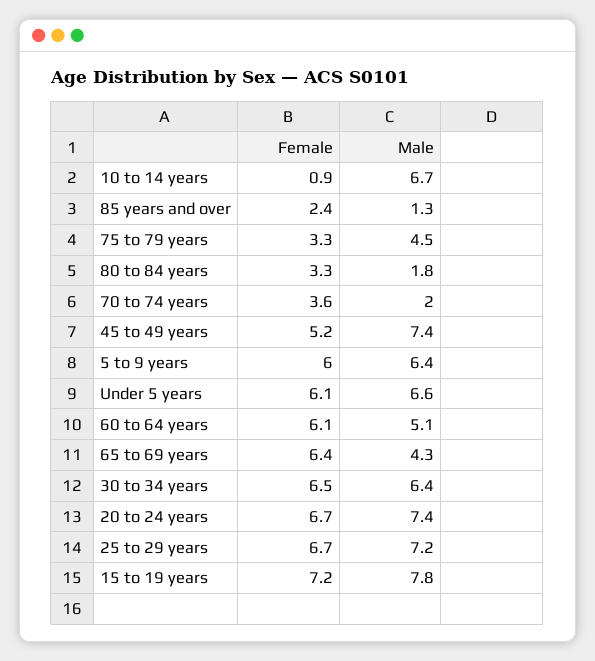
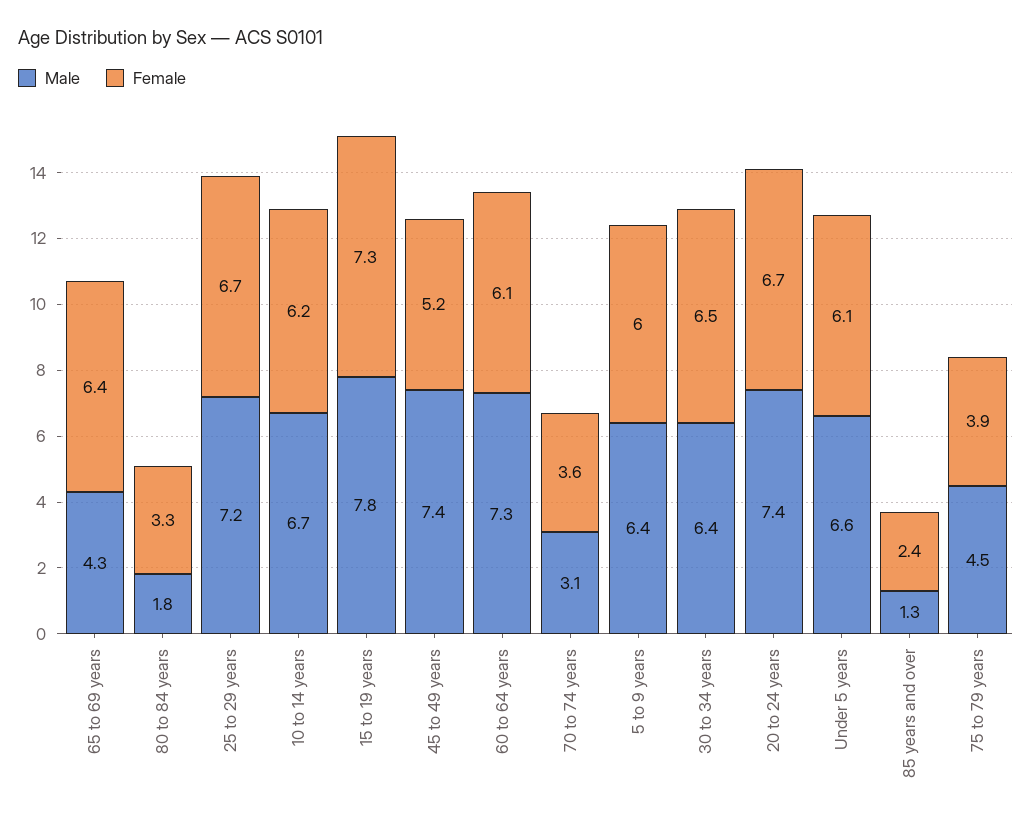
  {
    "Female": {
-     "10 to 14 years": 0.9,
+     "10 to 14 years": 6.2,
      "85 years and over": 2.4,
-     "75 to 79 years": 3.3,
+     "75 to 79 years": 3.9,
      "80 to 84 years": 3.3,
      "70 to 74 years": 3.6,
      "45 to 49 years": 5.2,
      "5 to 9 years": 6,
      "Under 5 years": 6.1,
      "60 to 64 years": 6.1,
      "65 to 69 years": 6.4,
      "30 to 34 years": 6.5,
      "20 to 24 years": 6.7,
      "25 to 29 years": 6.7,
-     "15 to 19 years": 7.2
+     "15 to 19 years": 7.3
    },
    "Male": {
      "10 to 14 years": 6.7,
      "85 years and over": 1.3,
      "75 to 79 years": 4.5,
      "80 to 84 years": 1.8,
-     "70 to 74 years": 2,
+     "70 to 74 years": 3.1,
      "45 to 49 years": 7.4,
      "5 to 9 years": 6.4,
      "Under 5 years": 6.6,
-     "60 to 64 years": 5.1,
+     "60 to 64 years": 7.3,
      "65 to 69 years": 4.3,
      "30 to 34 years": 6.4,
      "20 to 24 years": 7.4,
      "25 to 29 years": 7.2,
      "15 to 19 years": 7.8
    }
  }

